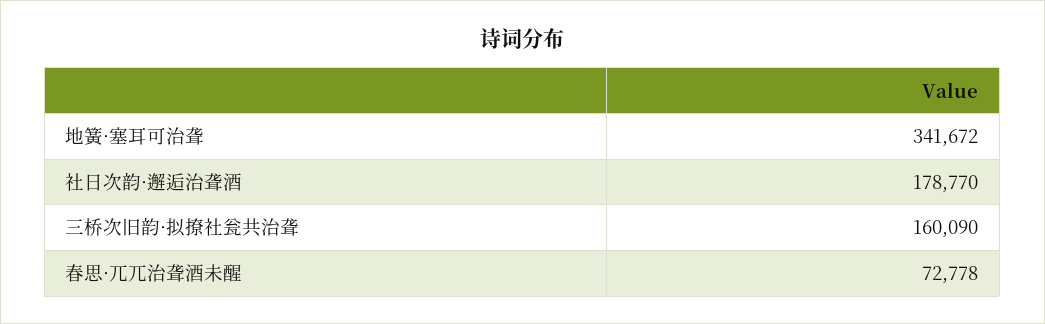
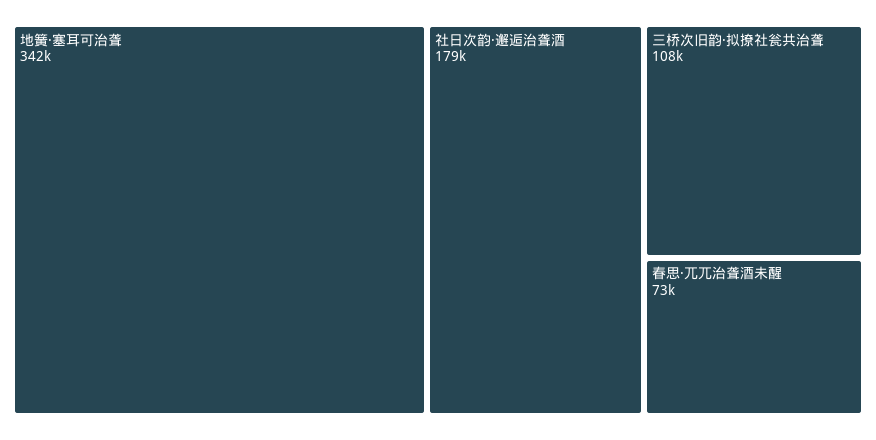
  {
    "地簧·塞耳可治聋": 341672,
    "社日次韵·邂逅治聋酒": 178770,
-   "三桥次旧韵·拟撩社瓮共治聋": 160090,
+   "三桥次旧韵·拟撩社瓮共治聋": 108000,
    "春思·兀兀治聋酒未醒": 72778
  }

